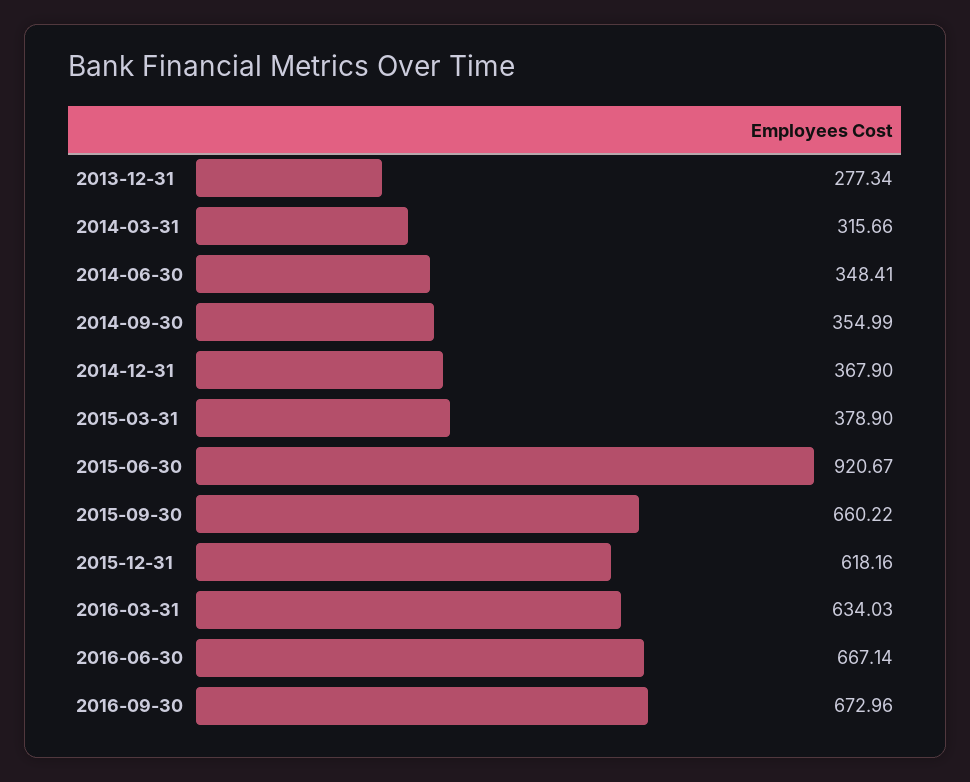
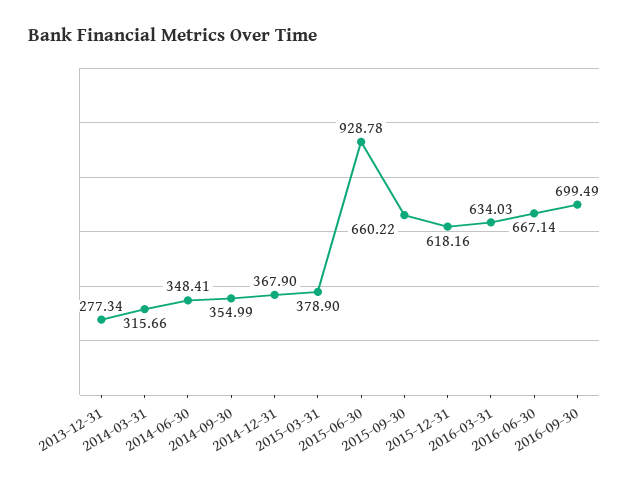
  {
    "2013-12-31": 277.34,
    "2014-03-31": 315.66,
    "2014-06-30": 348.41,
    "2014-09-30": 354.99,
    "2014-12-31": 367.9,
    "2015-03-31": 378.9,
-   "2015-06-30": 920.67,
+   "2015-06-30": 928.78,
    "2015-09-30": 660.22,
    "2015-12-31": 618.16,
    "2016-03-31": 634.03,
    "2016-06-30": 667.14,
-   "2016-09-30": 672.96
+   "2016-09-30": 699.49
  }

